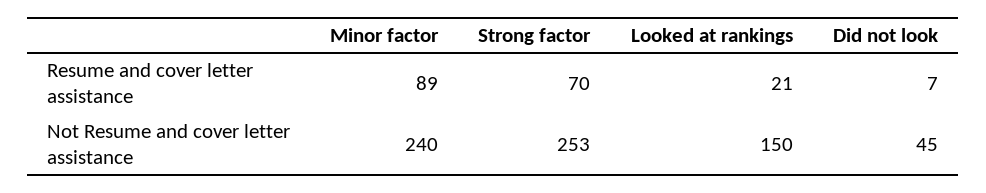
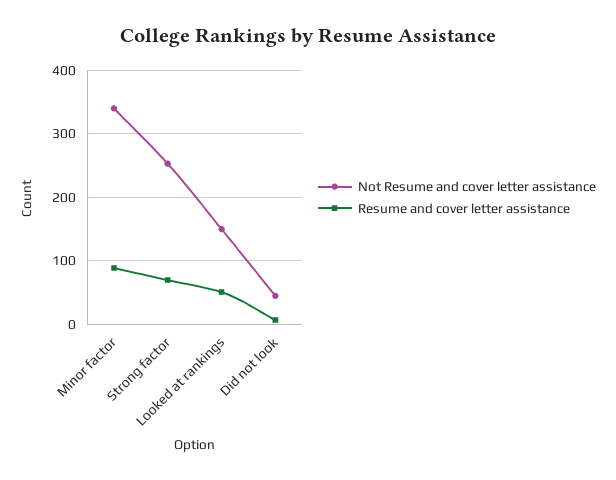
  {
    "Resume and cover letter assistance": {
      "Minor factor": 89,
      "Strong factor": 70,
-     "Looked at rankings": 21,
+     "Looked at rankings": 50,
      "Did not look": 7
    },
    "Not Resume and cover letter assistance": {
-     "Minor factor": 240,
+     "Minor factor": 340,
      "Strong factor": 253,
      "Looked at rankings": 150,
      "Did not look": 45
    }
  }

